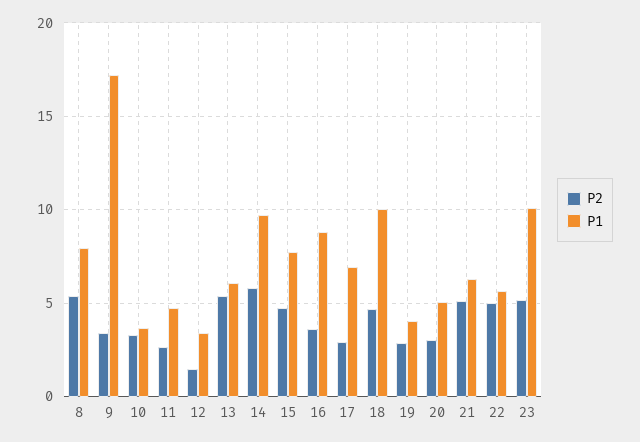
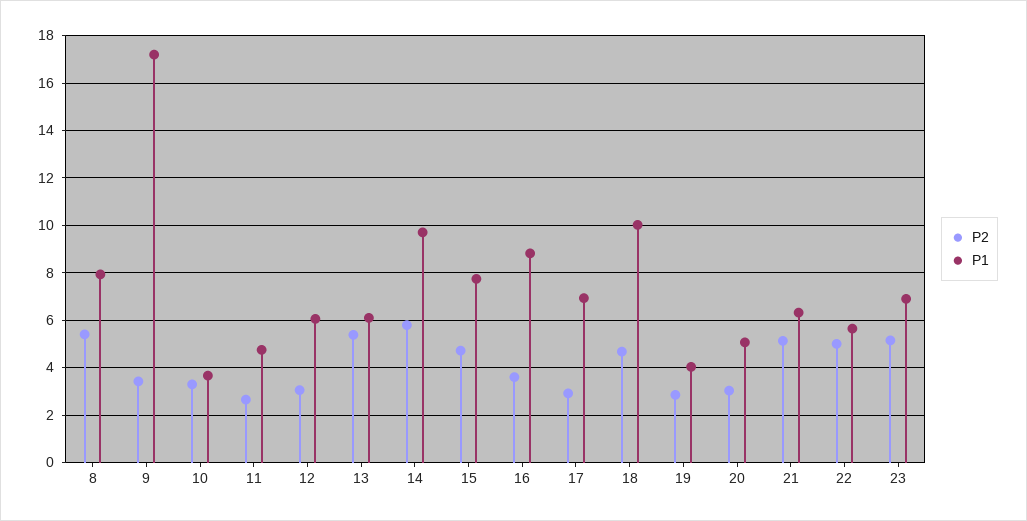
  {
    "P2": {
      "8": 5.5,
      "9": 3.5,
      "10": 3.5,
      "11": 2.5,
-     "12": 1.5,
+     "12": 3,
      "13": 5.5,
      "14": 6,
      "15": 4.5,
      "16": 3.5,
      "17": 3,
      "18": 4.5,
      "19": 3,
      "20": 3,
      "21": 5,
      "22": 5,
      "23": 5
    },
    "P1": {
      "8": 8,
      "9": 17,
      "10": 3.5,
      "11": 5,
-     "12": 3.5,
+     "12": 6,
      "13": 6,
      "14": 9.5,
      "15": 8,
      "16": 9,
      "17": 7,
      "18": 10,
      "19": 4,
      "20": 5,
      "21": 6.5,
      "22": 5.5,
-     "23": 10
+     "23": 7
    }
  }

